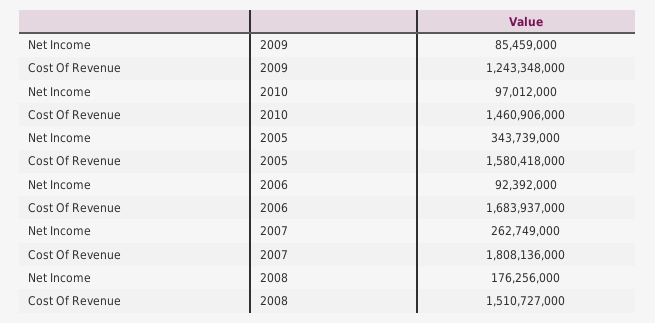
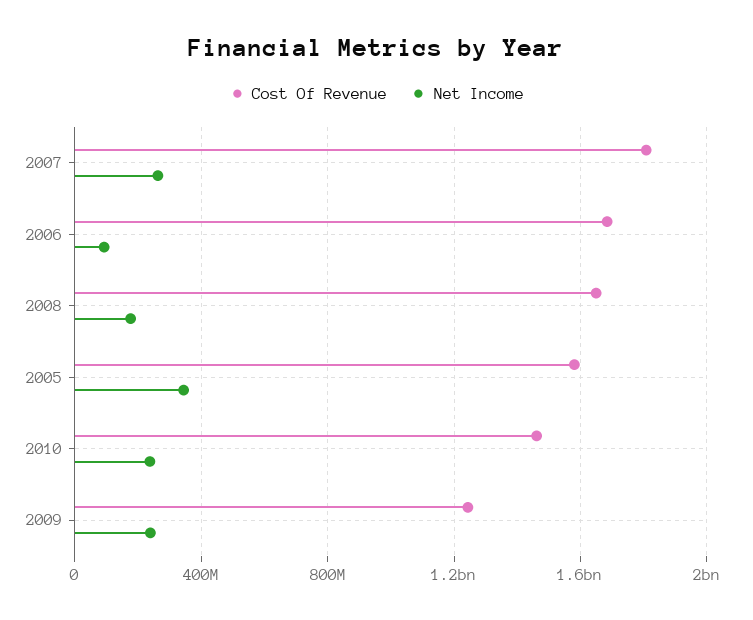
  {
    "Net Income": {
-     "2009": 85459000,
+     "2009": 250000000,
-     "2010": 97012000,
+     "2010": 250000000,
      "2005": 343739000,
      "2006": 92392000,
      "2007": 262749000,
      "2008": 176256000
    },
    "Cost Of Revenue": {
      "2009": 1243348000,
      "2010": 1460906000,
      "2005": 1580418000,
      "2006": 1683937000,
      "2007": 1808136000,
-     "2008": 1510727000
+     "2008": 1650000000
    }
  }

